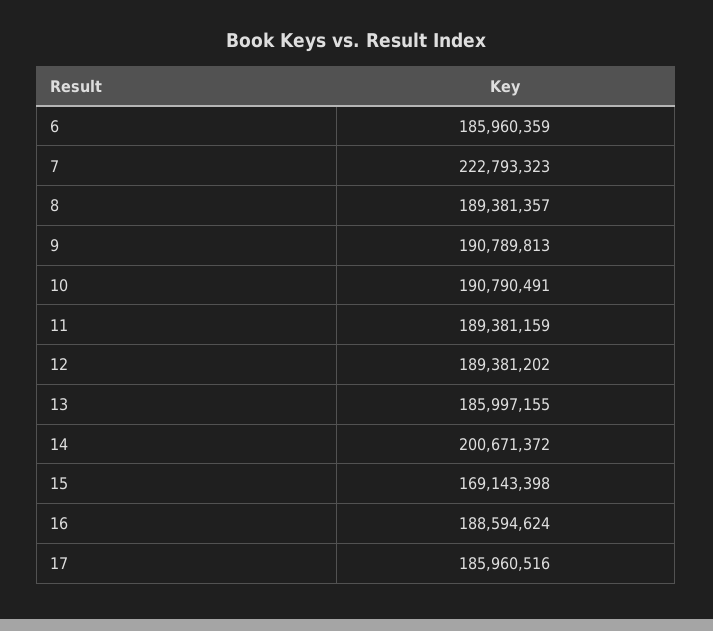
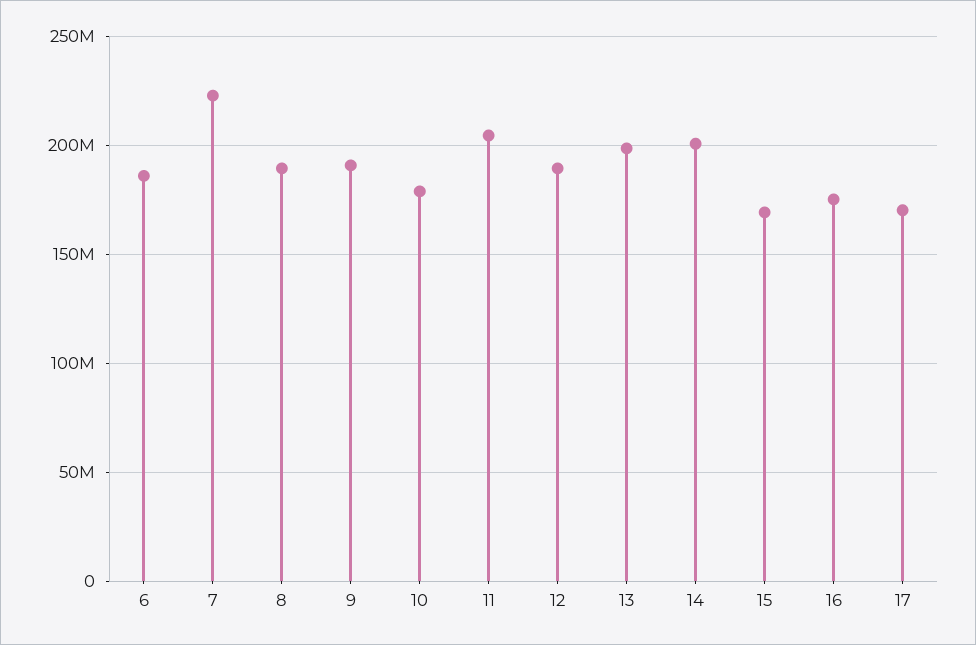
  {
    "6": 185960359,
    "7": 222793323,
    "8": 189381357,
    "9": 190789813,
-   "10": 190790491,
+   "10": 180000000,
-   "11": 189381159,
+   "11": 205000000,
    "12": 189381202,
-   "13": 185997155,
+   "13": 200000000,
    "14": 200671372,
    "15": 169143398,
-   "16": 188594624,
+   "16": 175000000,
-   "17": 185960516
+   "17": 170000000
  }

